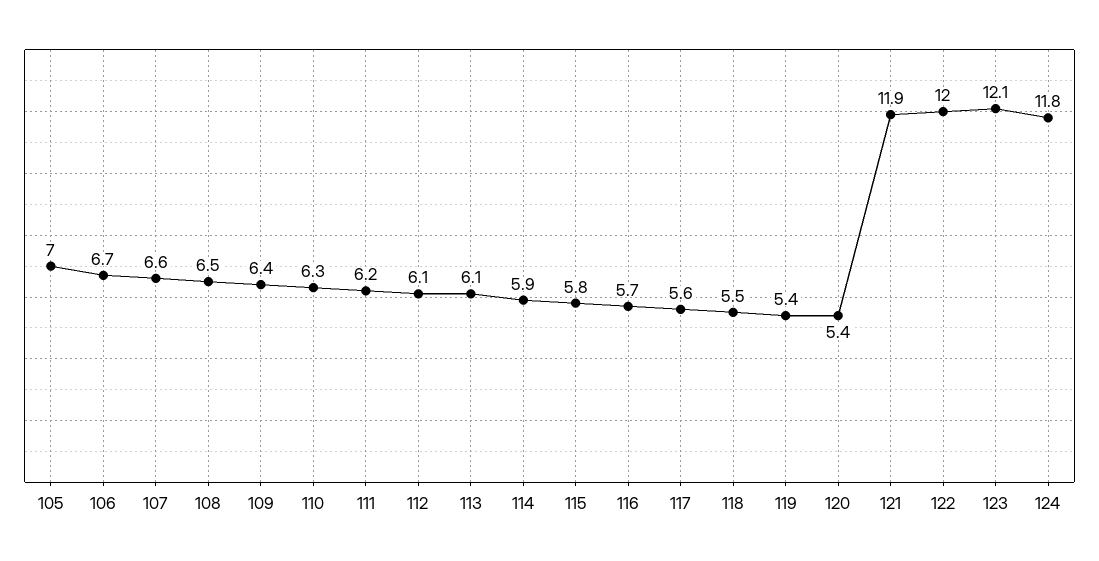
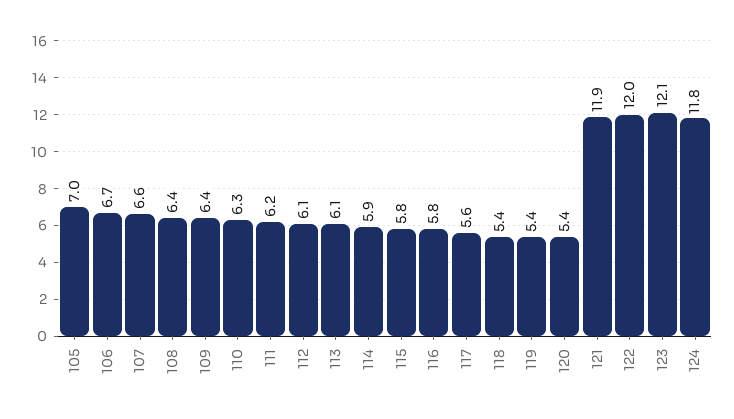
  {
    "105": 7,
    "106": 6.7,
    "107": 6.6,
-   "108": 6.5,
+   "108": 6.4,
    "109": 6.4,
    "110": 6.3,
    "111": 6.2,
    "112": 6.1,
    "113": 6.1,
    "114": 5.9,
    "115": 5.8,
-   "116": 5.7,
+   "116": 5.8,
    "117": 5.6,
-   "118": 5.5,
+   "118": 5.4,
    "119": 5.4,
    "120": 5.4,
    "121": 11.9,
    "122": 12,
    "123": 12.1,
    "124": 11.8
  }

